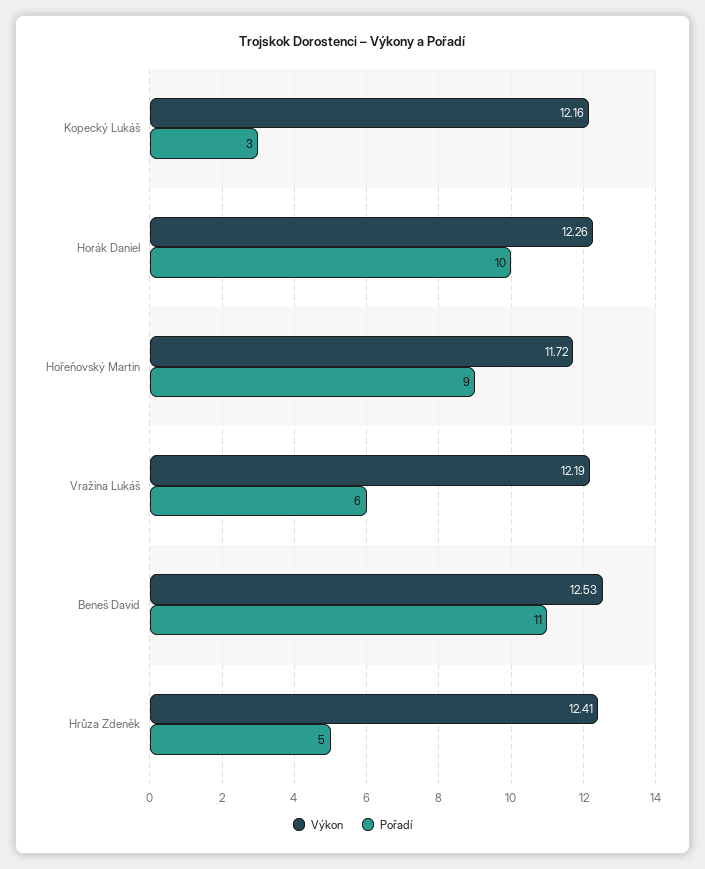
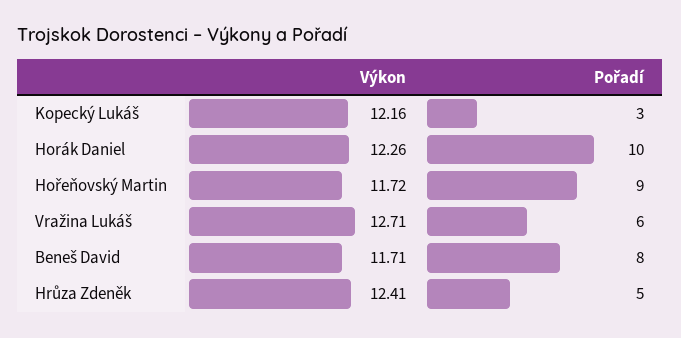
  {
    "Výkon": {
      "Kopecký Lukáš": 12.16,
      "Horák Daniel": 12.26,
      "Hořeňovský Martin": 11.72,
-     "Vražina Lukáš": 12.19,
+     "Vražina Lukáš": 12.71,
-     "Beneš David": 12.53,
+     "Beneš David": 11.71,
      "Hrůza Zdeněk": 12.41
    },
    "Pořadí": {
      "Kopecký Lukáš": 3,
      "Horák Daniel": 10,
      "Hořeňovský Martin": 9,
      "Vražina Lukáš": 6,
-     "Beneš David": 11,
+     "Beneš David": 8,
      "Hrůza Zdeněk": 5
    }
  }

